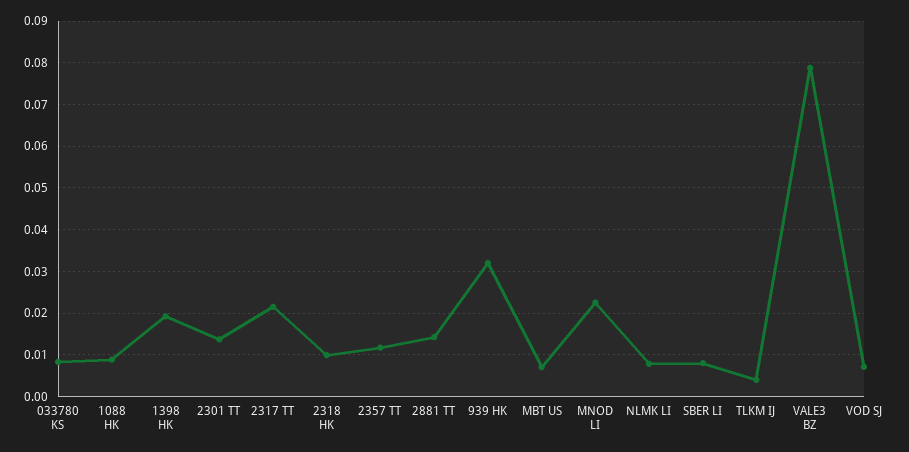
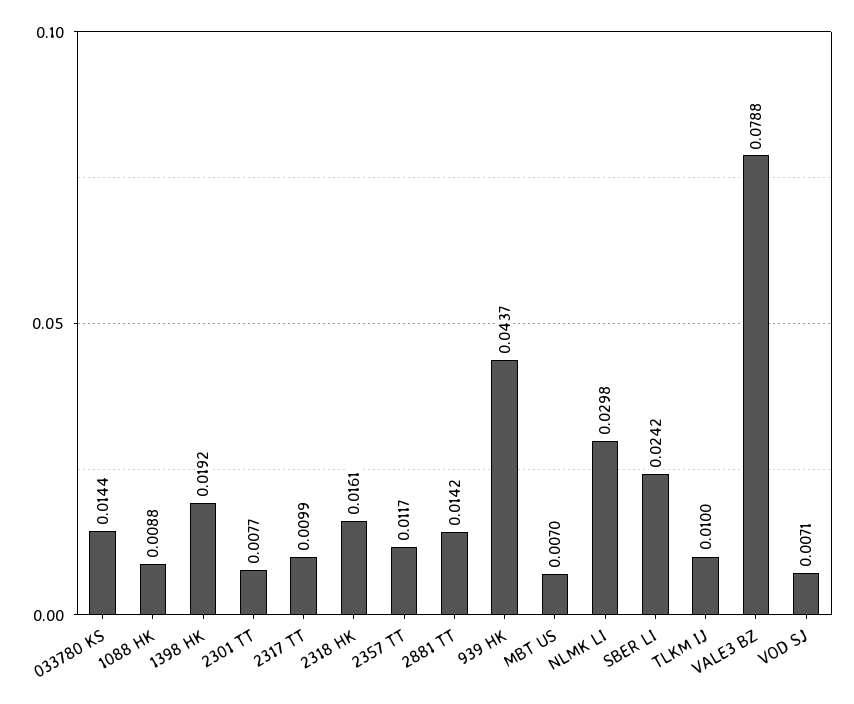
  {
-   "033780 KS": 0.008,
+   "033780 KS": 0.0144,
    "1088 HK": 0.0088,
    "1398 HK": 0.0192,
-   "2301 TT": 0.014,
+   "2301 TT": 0.0077,
-   "2317 TT": 0.022,
+   "2317 TT": 0.0099,
-   "2318 HK": 0.01,
+   "2318 HK": 0.0161,
    "2357 TT": 0.0117,
    "2881 TT": 0.0142,
-   "939 HK": 0.032,
+   "939 HK": 0.0437,
    "MBT US": 0.007,
-   "MNOD LI": 0.022,
-   "NLMK LI": 0.008,
+   "NLMK LI": 0.0298,
-   "SBER LI": 0.008,
+   "SBER LI": 0.0242,
-   "TLKM IJ": 0.004,
+   "TLKM IJ": 0.01,
    "VALE3 BZ": 0.0788,
    "VOD SJ": 0.0071
  }

